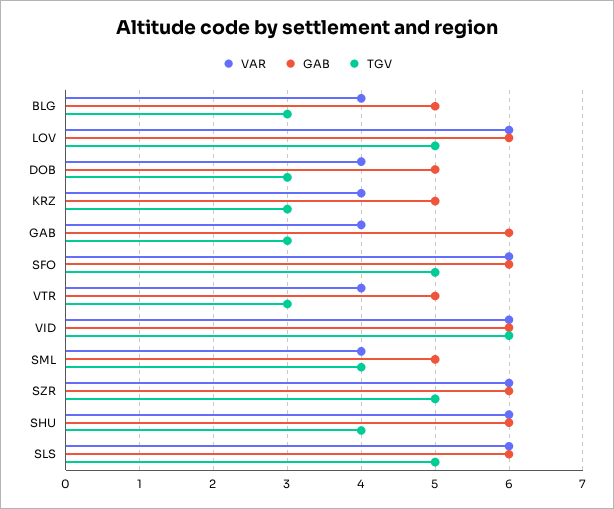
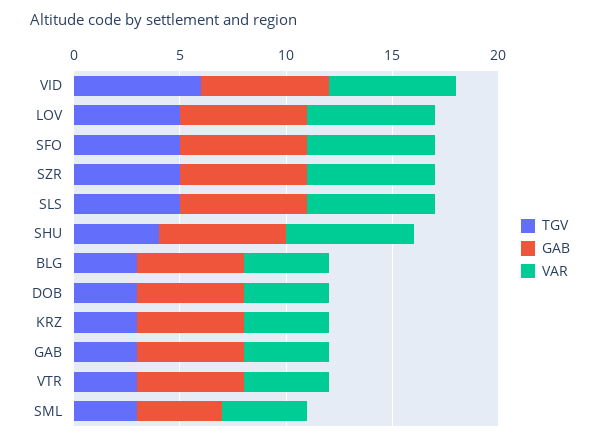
  {
    "VAR": {
      "BLG": 4,
      "LOV": 6,
      "DOB": 4,
      "KRZ": 4,
      "GAB": 4,
      "SFO": 6,
      "VTR": 4,
      "VID": 6,
      "SML": 4,
      "SZR": 6,
      "SHU": 6,
      "SLS": 6
    },
    "GAB": {
      "BLG": 5,
      "LOV": 6,
      "DOB": 5,
      "KRZ": 5,
-     "GAB": 6,
+     "GAB": 5,
      "SFO": 6,
      "VTR": 5,
      "VID": 6,
-     "SML": 5,
+     "SML": 4,
      "SZR": 6,
      "SHU": 6,
      "SLS": 6
    },
    "TGV": {
      "BLG": 3,
      "LOV": 5,
      "DOB": 3,
      "KRZ": 3,
      "GAB": 3,
      "SFO": 5,
      "VTR": 3,
      "VID": 6,
-     "SML": 4,
+     "SML": 3,
      "SZR": 5,
      "SHU": 4,
      "SLS": 5
    }
  }

